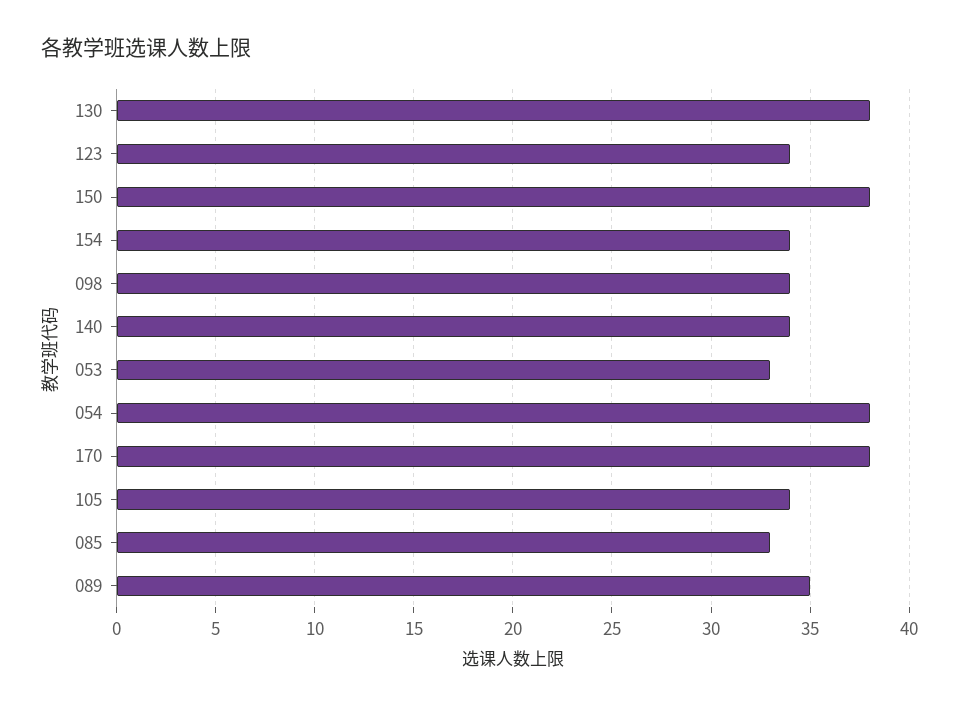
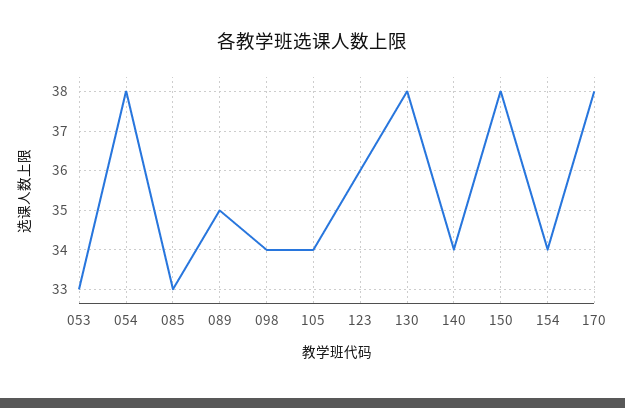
  {
    "130": 38,
-   "123": 34,
+   "123": 36,
    "150": 38,
    "154": 34,
    "098": 34,
    "140": 34,
    "053": 33,
    "054": 38,
    "170": 38,
    "105": 34,
    "085": 33,
    "089": 35
  }

